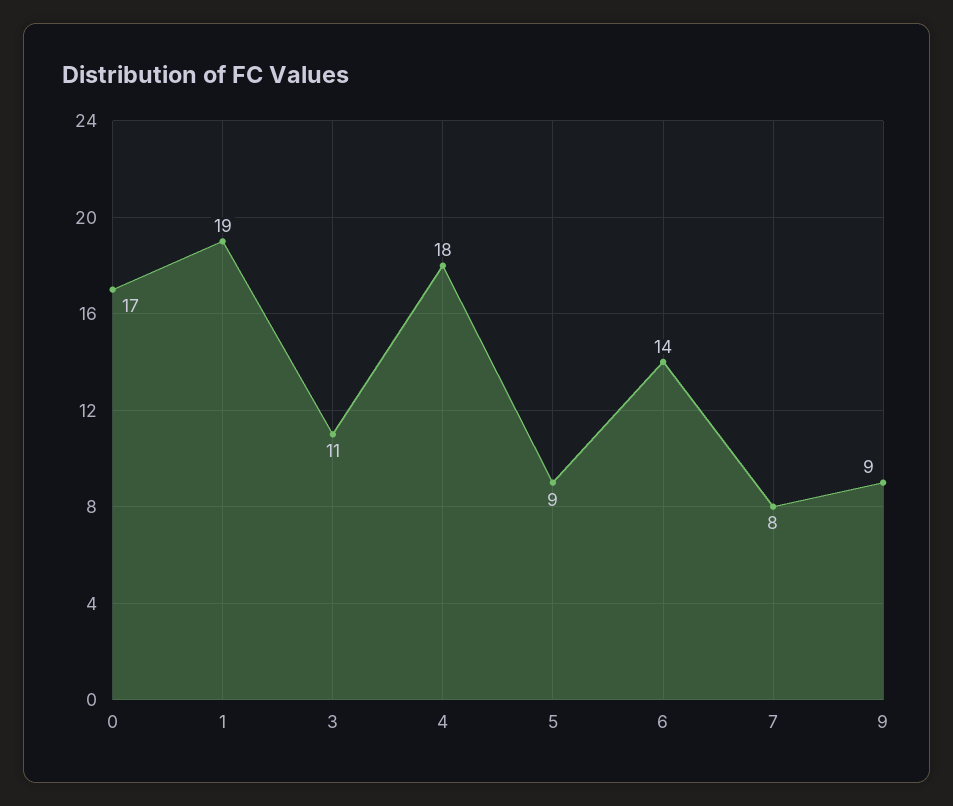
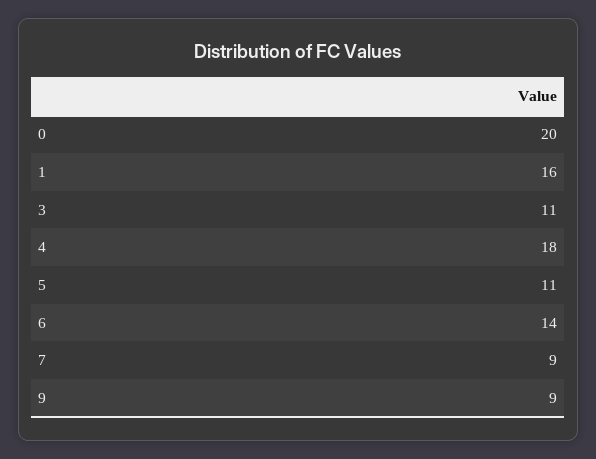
  {
-   "0": 17,
+   "0": 20,
-   "1": 19,
+   "1": 16,
    "3": 11,
    "4": 18,
-   "5": 9,
+   "5": 11,
    "6": 14,
-   "7": 8,
+   "7": 9,
    "9": 9
  }

